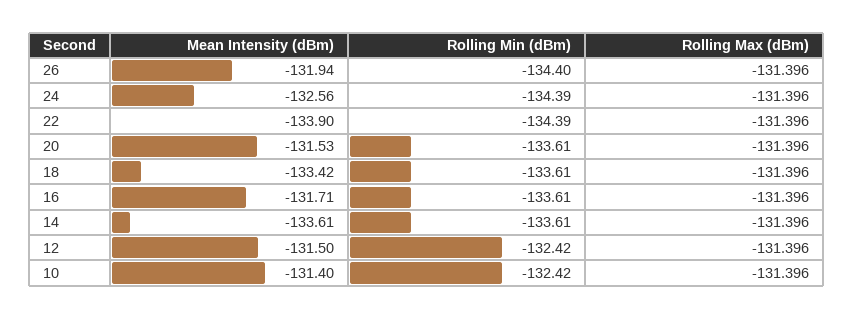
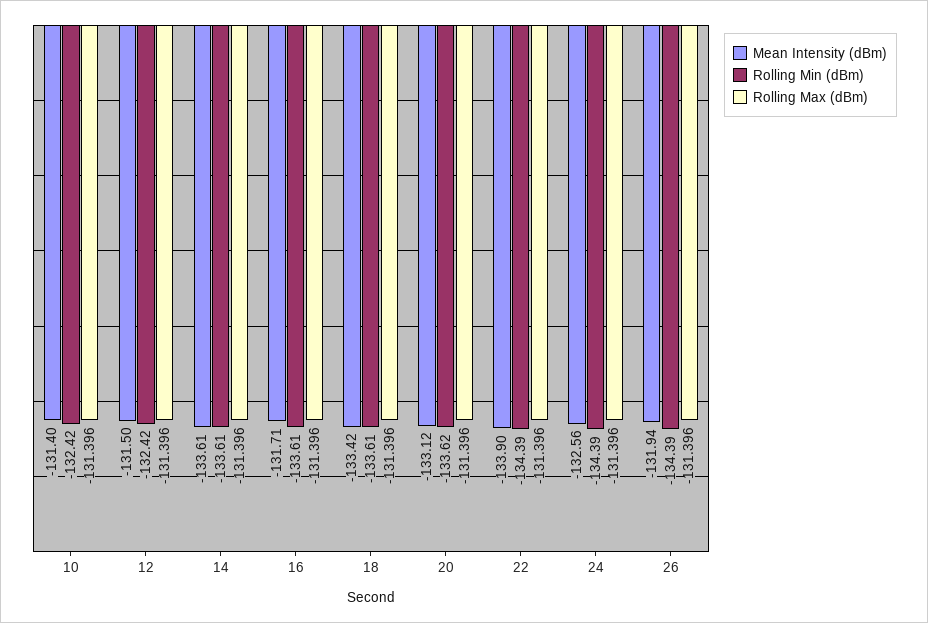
  {
    "Mean Intensity (dBm)": {
      "26": -131.94,
      "24": -132.56,
      "22": -133.9,
-     "20": -131.53,
+     "20": -133.12,
      "18": -133.42,
      "16": -131.71,
      "14": -133.61,
      "12": -131.5,
      "10": -131.4
    },
    "Rolling Min (dBm)": {
-     "26": -134.4,
+     "26": -134.39,
      "24": -134.39,
      "22": -134.39,
-     "20": -133.61,
+     "20": -133.62,
      "18": -133.61,
      "16": -133.61,
      "14": -133.61,
      "12": -132.42,
      "10": -132.42
    },
    "Rolling Max (dBm)": {
      "26": -131.396,
      "24": -131.396,
      "22": -131.396,
      "20": -131.396,
      "18": -131.396,
      "16": -131.396,
      "14": -131.396,
      "12": -131.396,
      "10": -131.396
    }
  }

